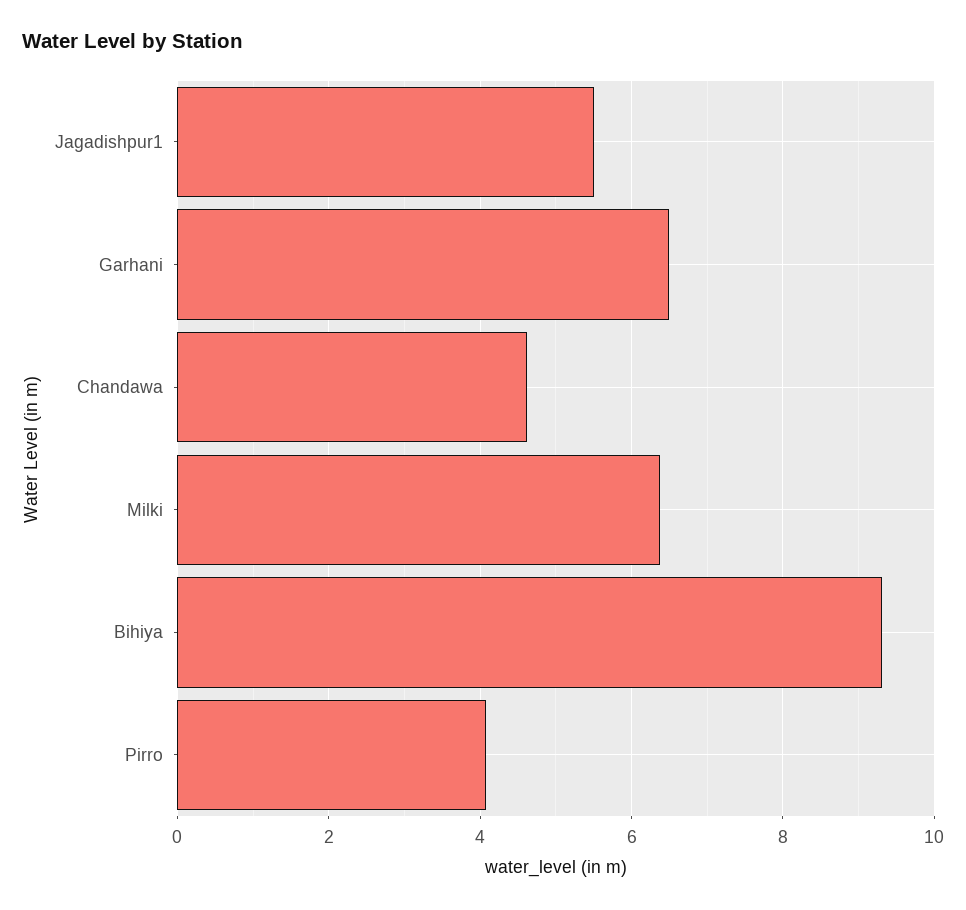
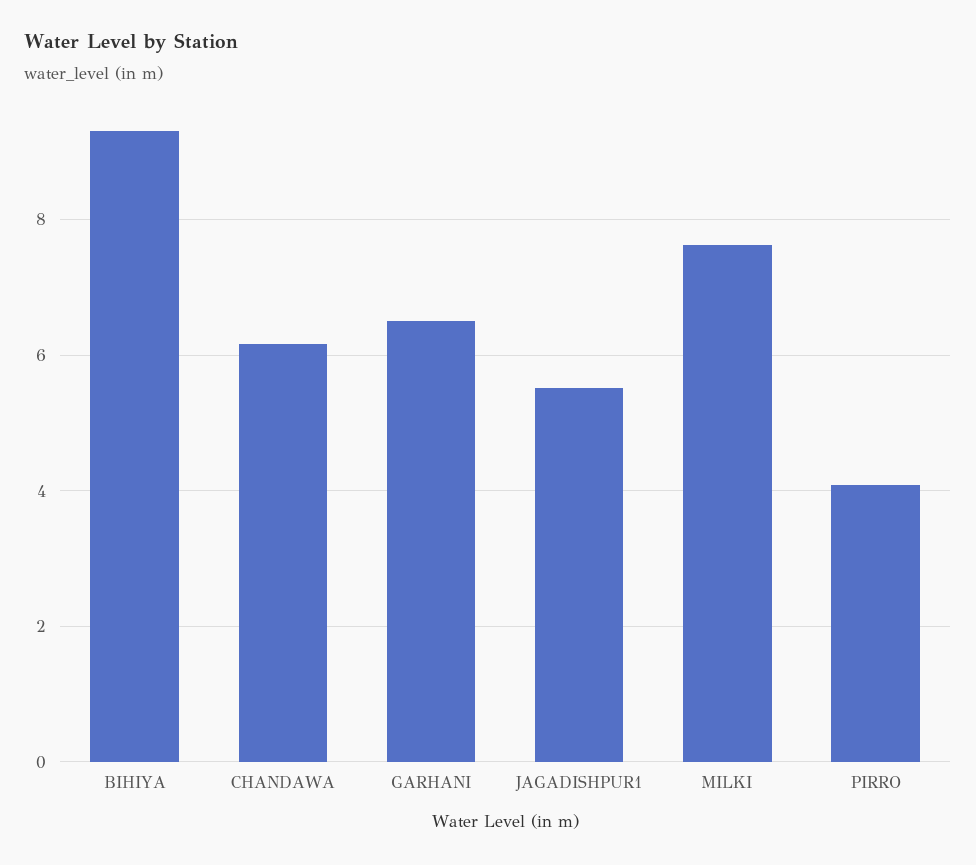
  {
    "Jagadishpur1": 5.6,
    "Garhani": 6.6,
-   "Chandawa": 4.6,
+   "Chandawa": 6.2,
-   "Milki": 6.4,
+   "Milki": 7.6,
    "Bihiya": 9.4,
    "Pirro": 4
  }

